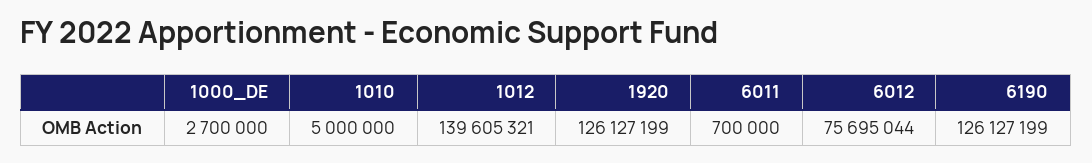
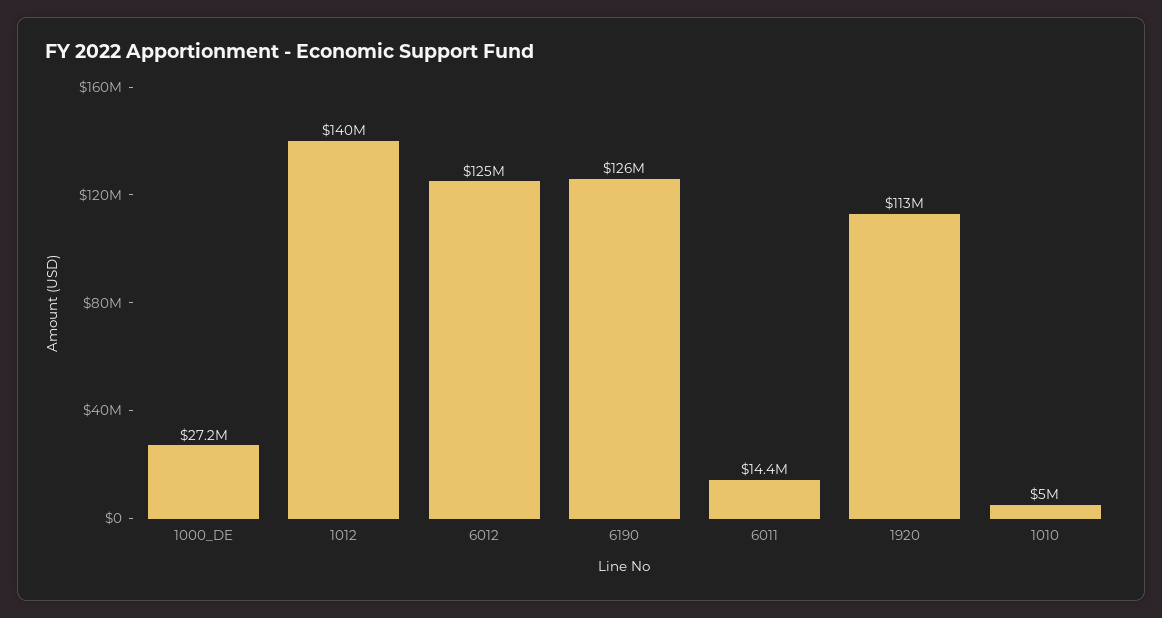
  {
-   "1000_DE": 2700000,
+   "1000_DE": 27200000,
    "1010": 5000000,
    "1012": 139605321,
-   "1920": 126127199,
+   "1920": 113000000,
-   "6011": 700000,
+   "6011": 14400000,
-   "6012": 75695044,
+   "6012": 125000000,
    "6190": 126127199
  }

